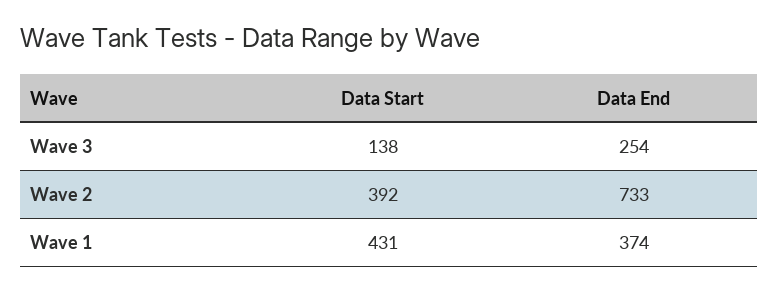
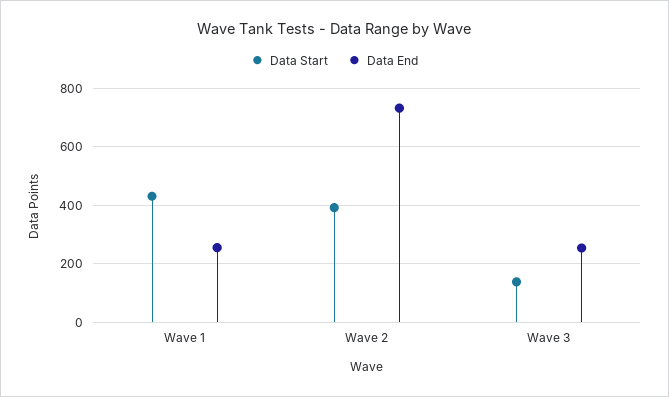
  {
    "Data Start": {
      "Wave 3": 138,
      "Wave 2": 392,
      "Wave 1": 431
    },
    "Data End": {
      "Wave 3": 254,
      "Wave 2": 733,
-     "Wave 1": 374
+     "Wave 1": 250
    }
  }

